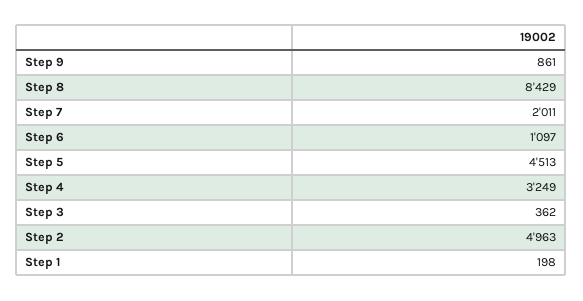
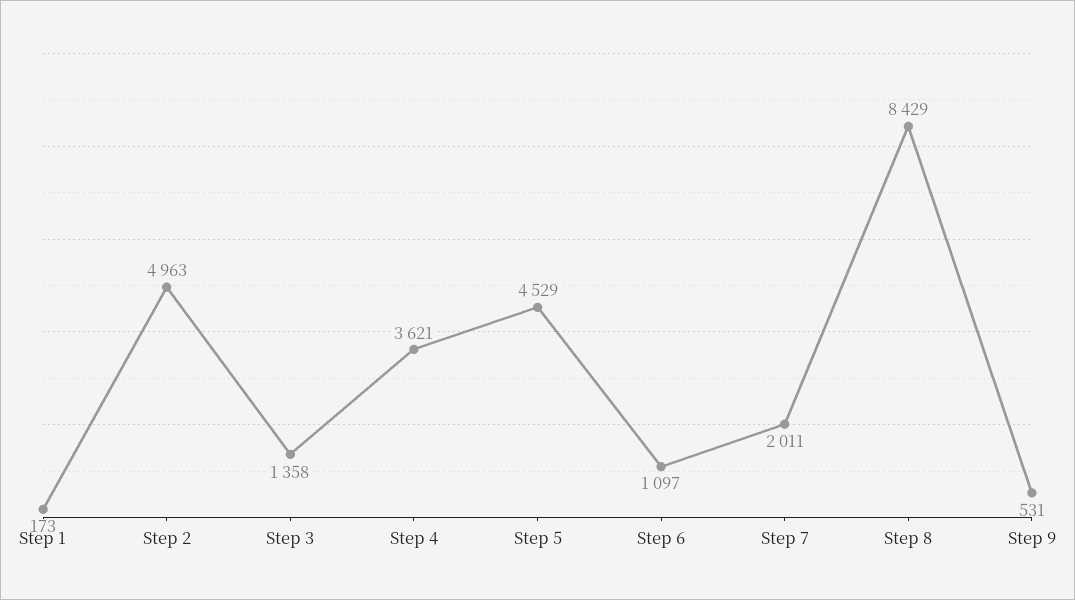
  {
-   "Step 9": 861,
+   "Step 9": 531,
    "Step 8": 8429,
    "Step 7": 2011,
    "Step 6": 1097,
-   "Step 5": 4513,
+   "Step 5": 4529,
-   "Step 4": 3249,
+   "Step 4": 3621,
-   "Step 3": 362,
+   "Step 3": 1358,
    "Step 2": 4963,
-   "Step 1": 198
+   "Step 1": 173
  }

